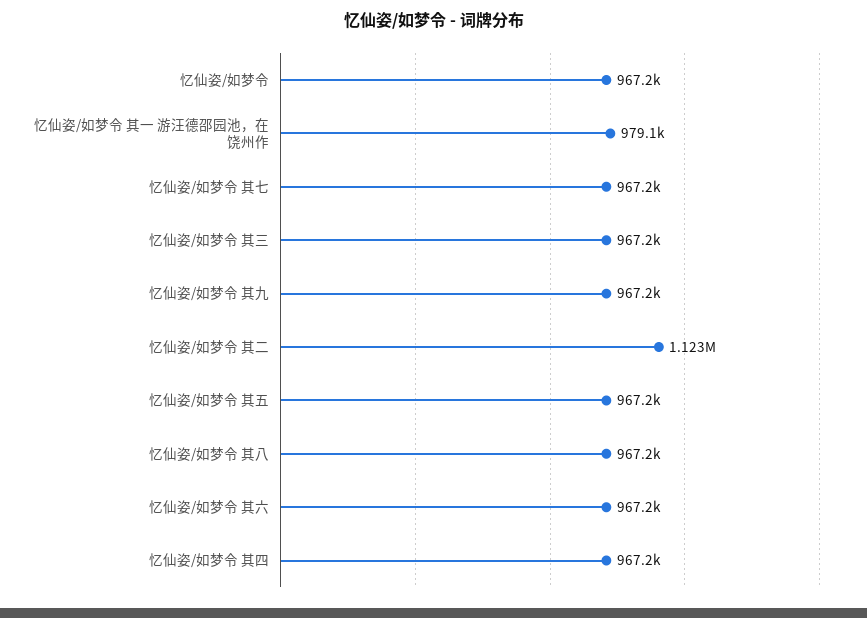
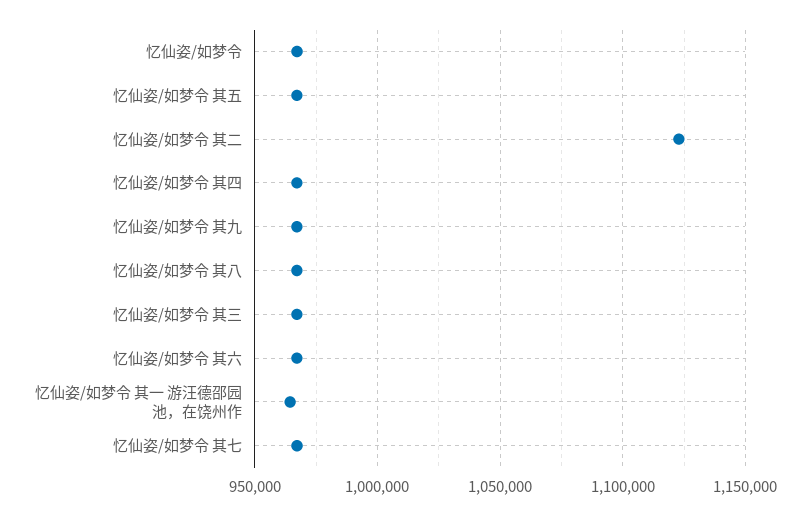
  {
    "忆仙姿/如梦令": 967200,
-   "忆仙姿/如梦令 其一 游汪德邵园池，在饶州作": 979100,
+   "忆仙姿/如梦令 其一 游汪德邵园池，在饶州作": 965000,
    "忆仙姿/如梦令 其七": 967200,
    "忆仙姿/如梦令 其三": 967200,
    "忆仙姿/如梦令 其九": 967200,
    "忆仙姿/如梦令 其二": 1123000,
    "忆仙姿/如梦令 其五": 967200,
    "忆仙姿/如梦令 其八": 967200,
    "忆仙姿/如梦令 其六": 967200,
    "忆仙姿/如梦令 其四": 967200
  }

